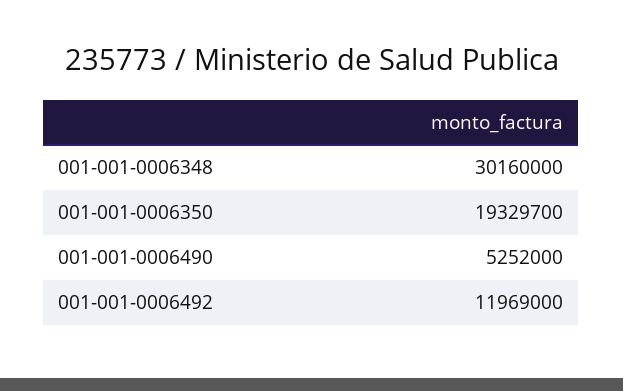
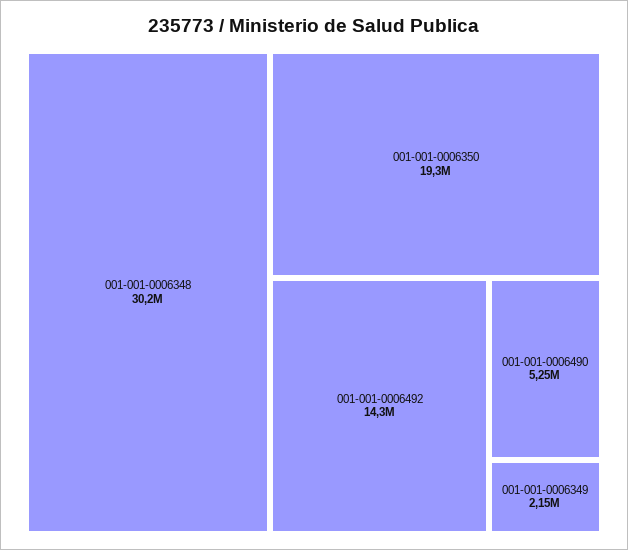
  {
    "001-001-0006348": 30160000,
    "001-001-0006350": 19329700,
    "001-001-0006490": 5252000,
-   "001-001-0006492": 11969000
+   "001-001-0006492": 14300000,
+   "001-001-0006349": 2150000
  }

